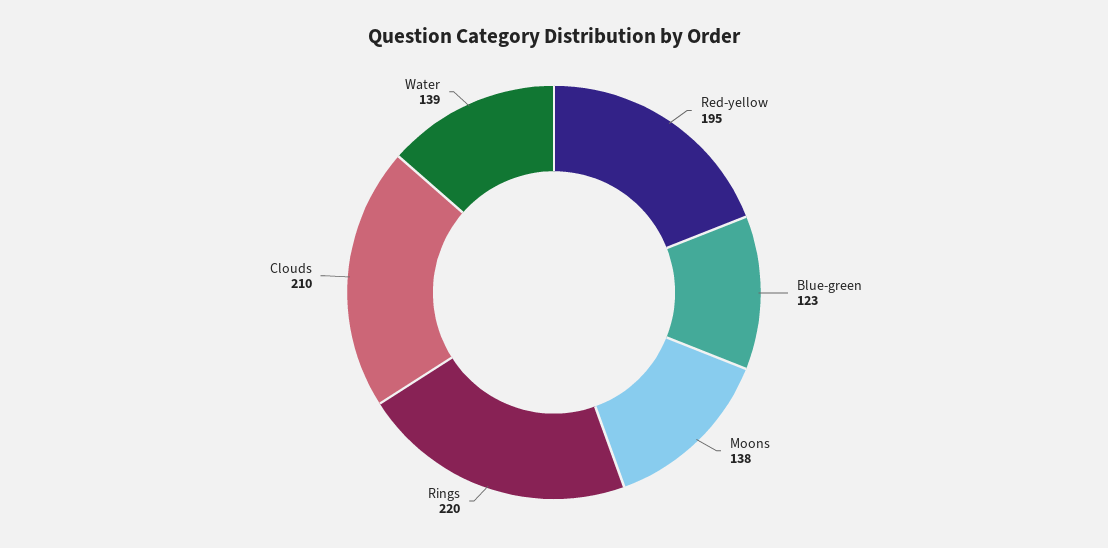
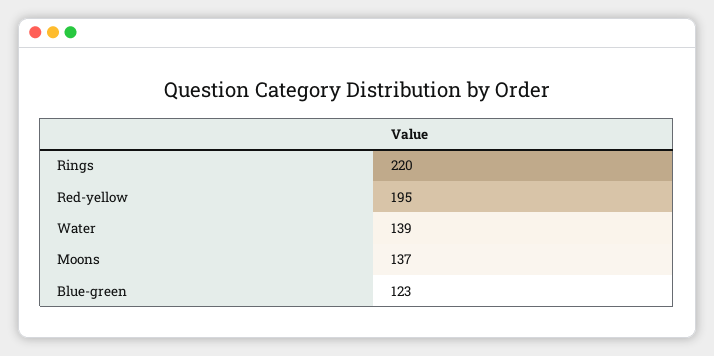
  {
    "Red-yellow": 195,
    "Blue-green": 123,
-   "Moons": 138,
+   "Moons": 137,
    "Rings": 220,
-   "Clouds": 210,
    "Water": 139
  }

